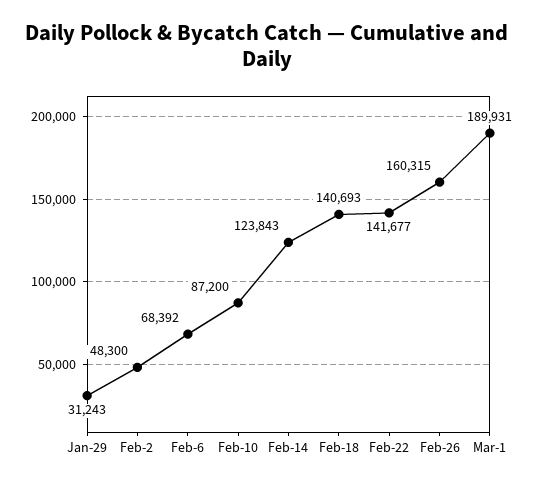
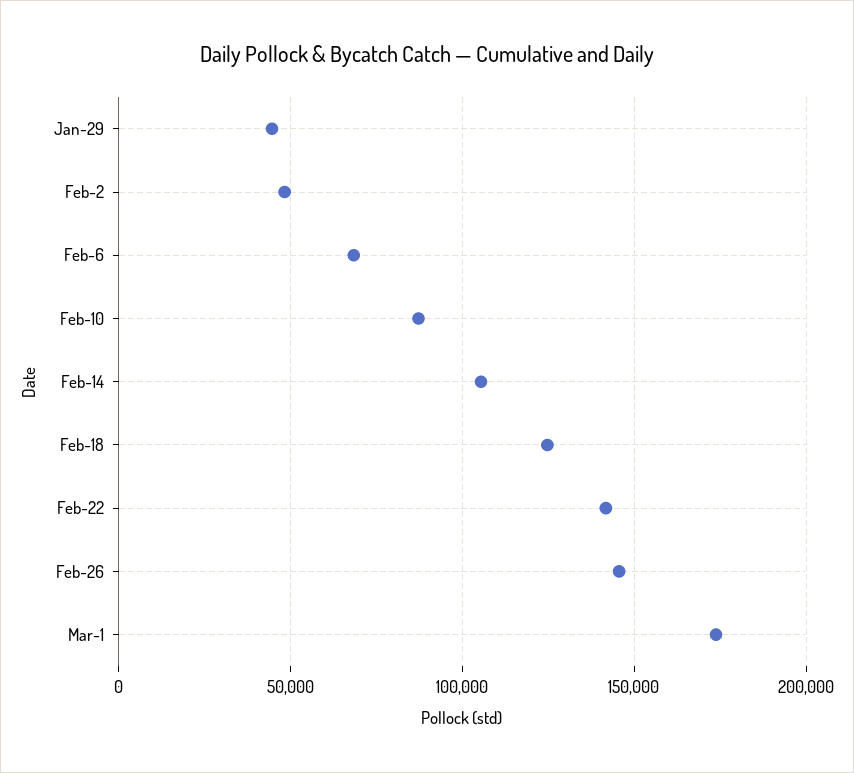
  {
-   "Jan-29": 31243,
+   "Jan-29": 45000,
    "Feb-2": 48300,
    "Feb-6": 68392,
    "Feb-10": 87200,
-   "Feb-14": 123843,
+   "Feb-14": 105000,
-   "Feb-18": 140693,
+   "Feb-18": 125000,
    "Feb-22": 141677,
-   "Feb-26": 160315,
+   "Feb-26": 145000,
-   "Mar-1": 189931
+   "Mar-1": 175000
  }

